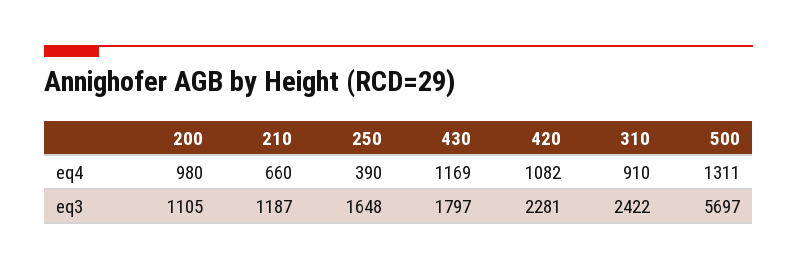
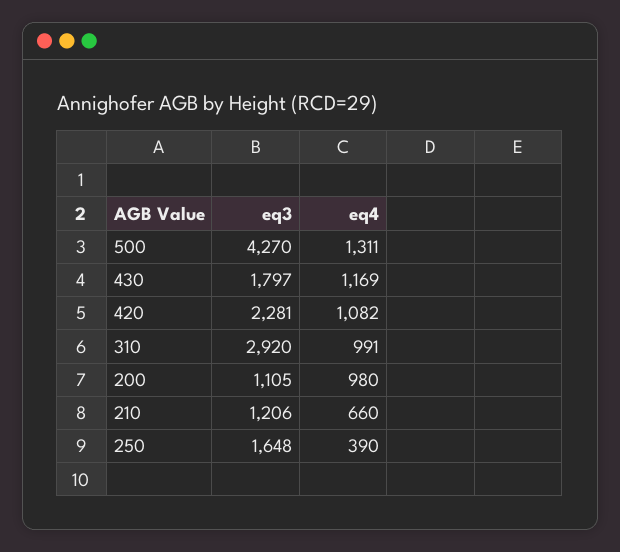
  {
    "200": {
      "eq4": 980,
      "eq3": 1105
    },
    "210": {
      "eq4": 660,
-     "eq3": 1187
+     "eq3": 1206
    },
    "250": {
      "eq4": 390,
      "eq3": 1648
    },
    "430": {
      "eq4": 1169,
      "eq3": 1797
    },
    "420": {
      "eq4": 1082,
      "eq3": 2281
    },
    "310": {
-     "eq4": 910,
+     "eq4": 991,
-     "eq3": 2422
+     "eq3": 2920
    },
    "500": {
      "eq4": 1311,
-     "eq3": 5697
+     "eq3": 4270
    }
  }

